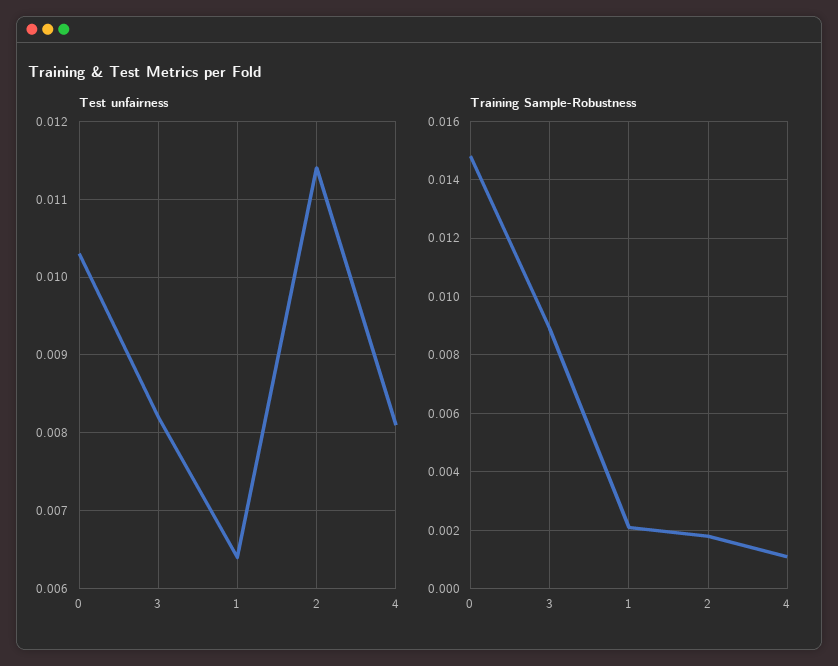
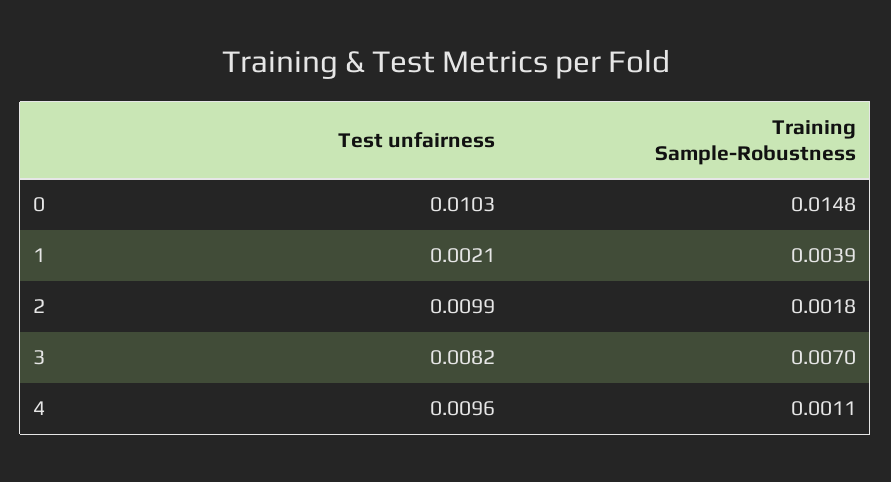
  {
    "Test unfairness": {
      "0": 0.0103,
      "3": 0.0082,
-     "1": 0.0064,
+     "1": 0.0021,
-     "2": 0.0114,
+     "2": 0.0099,
-     "4": 0.0081
+     "4": 0.0096
    },
    "Training Sample-Robustness": {
      "0": 0.0148,
-     "3": 0.009,
+     "3": 0.007,
-     "1": 0.002,
+     "1": 0.0039,
      "2": 0.0018,
      "4": 0.0011
    }
  }

